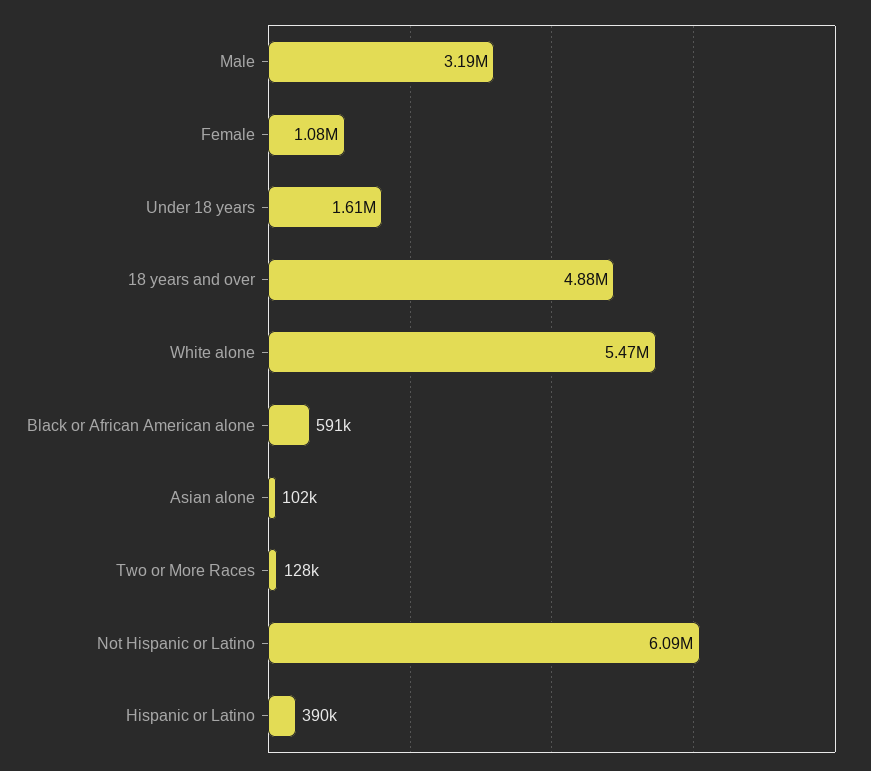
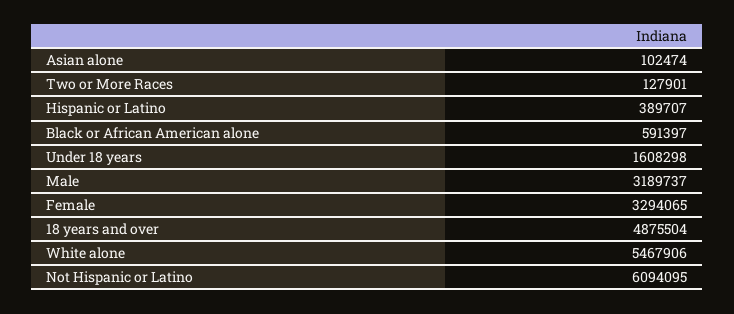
  {
    "Male": 3189737,
-   "Female": 1080000,
+   "Female": 3294065,
    "Under 18 years": 1608298,
    "18 years and over": 4875504,
    "White alone": 5467906,
    "Black or African American alone": 591397,
    "Asian alone": 102474,
    "Two or More Races": 127901,
    "Not Hispanic or Latino": 6094095,
    "Hispanic or Latino": 389707
  }

